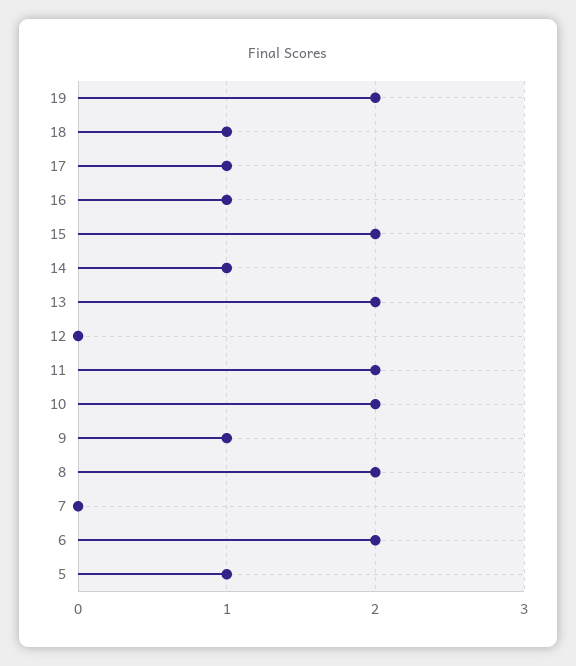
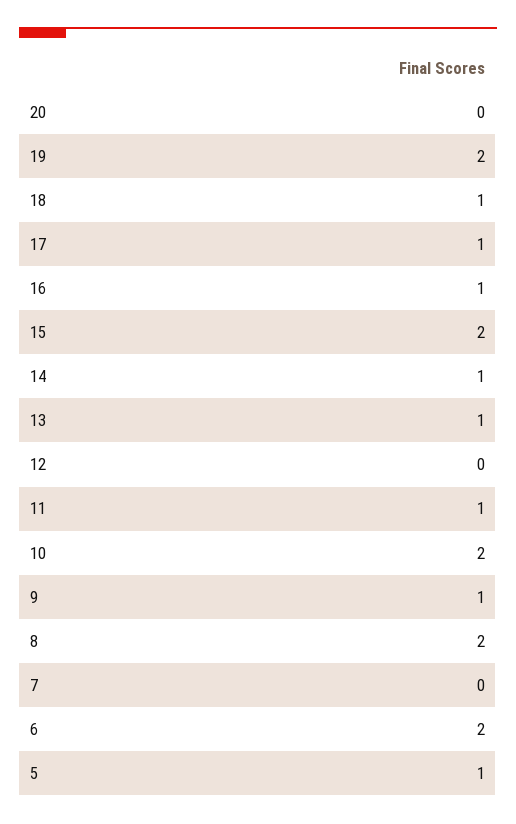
  {
    "19": 2,
    "18": 1,
    "17": 1,
    "16": 1,
    "15": 2,
    "14": 1,
-   "13": 2,
+   "13": 1,
    "12": 0,
-   "11": 2,
+   "11": 1,
    "10": 2,
    "9": 1,
    "8": 2,
    "7": 0,
    "6": 2,
-   "5": 1
+   "5": 1,
+   "20": 0
  }

